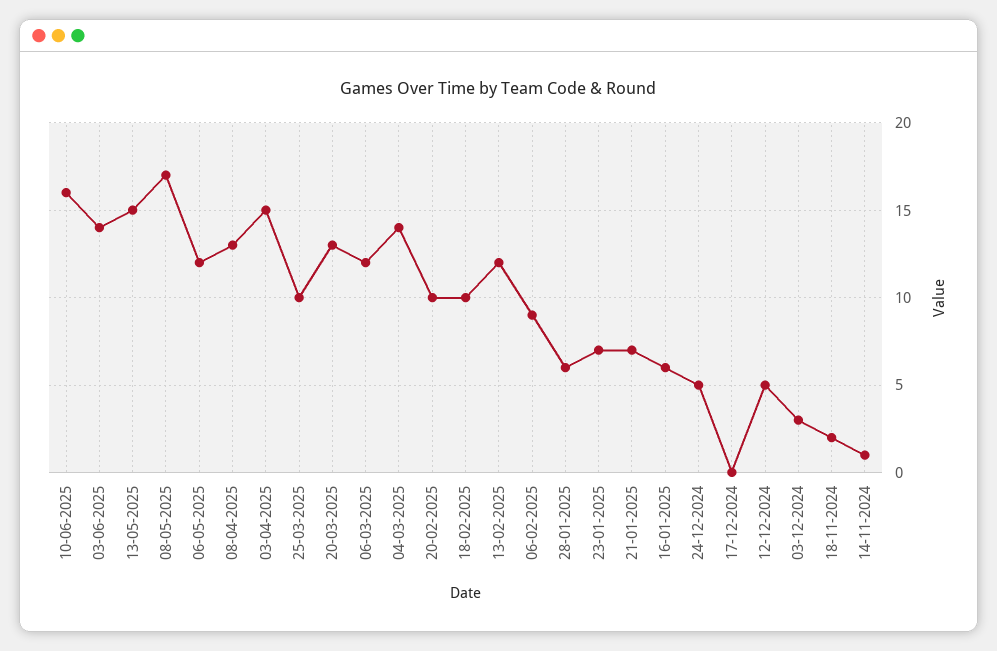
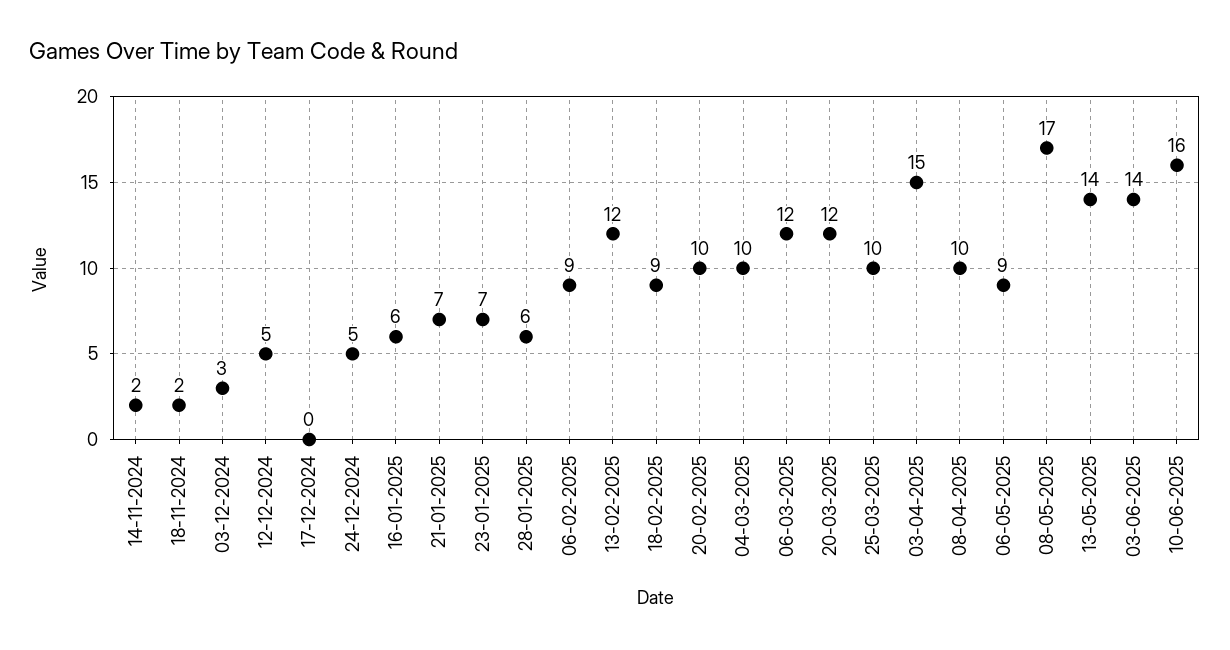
  {
    "10-06-2025": 16,
    "03-06-2025": 14,
-   "13-05-2025": 15,
+   "13-05-2025": 14,
    "08-05-2025": 17,
-   "06-05-2025": 12,
+   "06-05-2025": 9,
-   "08-04-2025": 13,
+   "08-04-2025": 10,
    "03-04-2025": 15,
    "25-03-2025": 10,
-   "20-03-2025": 13,
+   "20-03-2025": 12,
    "06-03-2025": 12,
-   "04-03-2025": 14,
+   "04-03-2025": 10,
    "20-02-2025": 10,
-   "18-02-2025": 10,
+   "18-02-2025": 9,
    "13-02-2025": 12,
    "06-02-2025": 9,
    "28-01-2025": 6,
    "23-01-2025": 7,
    "21-01-2025": 7,
    "16-01-2025": 6,
    "24-12-2024": 5,
    "17-12-2024": 0,
    "12-12-2024": 5,
    "03-12-2024": 3,
    "18-11-2024": 2,
-   "14-11-2024": 1
+   "14-11-2024": 2
  }

